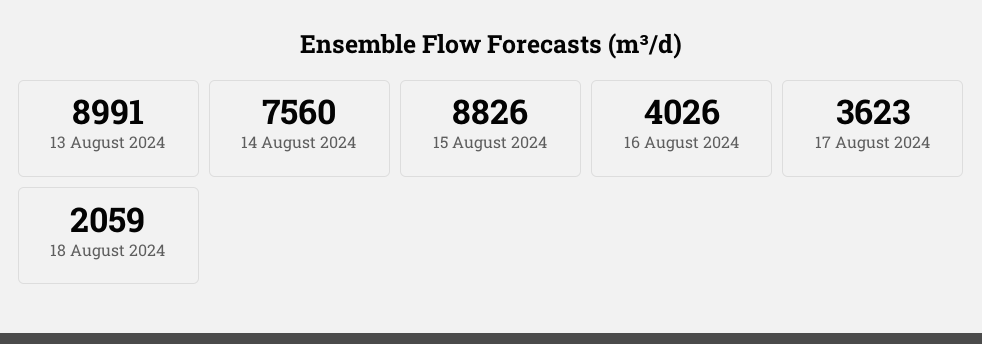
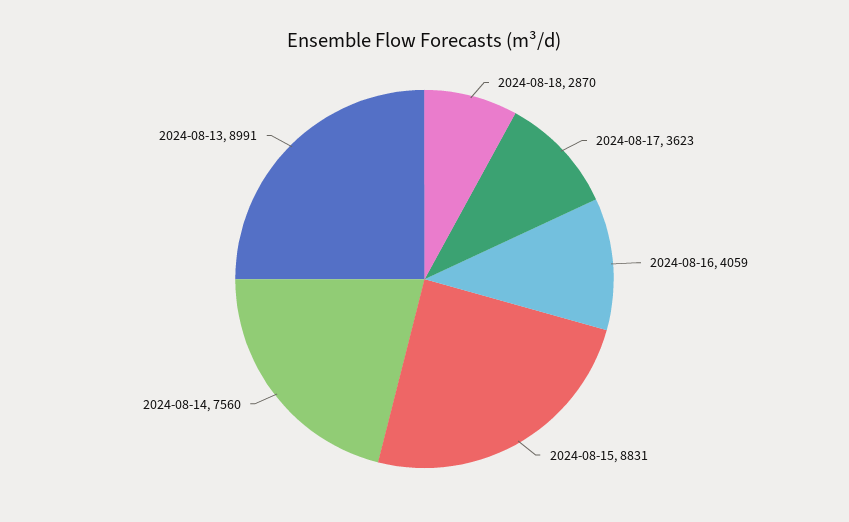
  {
    "13 August 2024": 8991,
    "14 August 2024": 7560,
-   "15 August 2024": 8826,
+   "15 August 2024": 8831,
-   "16 August 2024": 4026,
+   "16 August 2024": 4059,
    "17 August 2024": 3623,
-   "18 August 2024": 2059
+   "18 August 2024": 2870
  }

